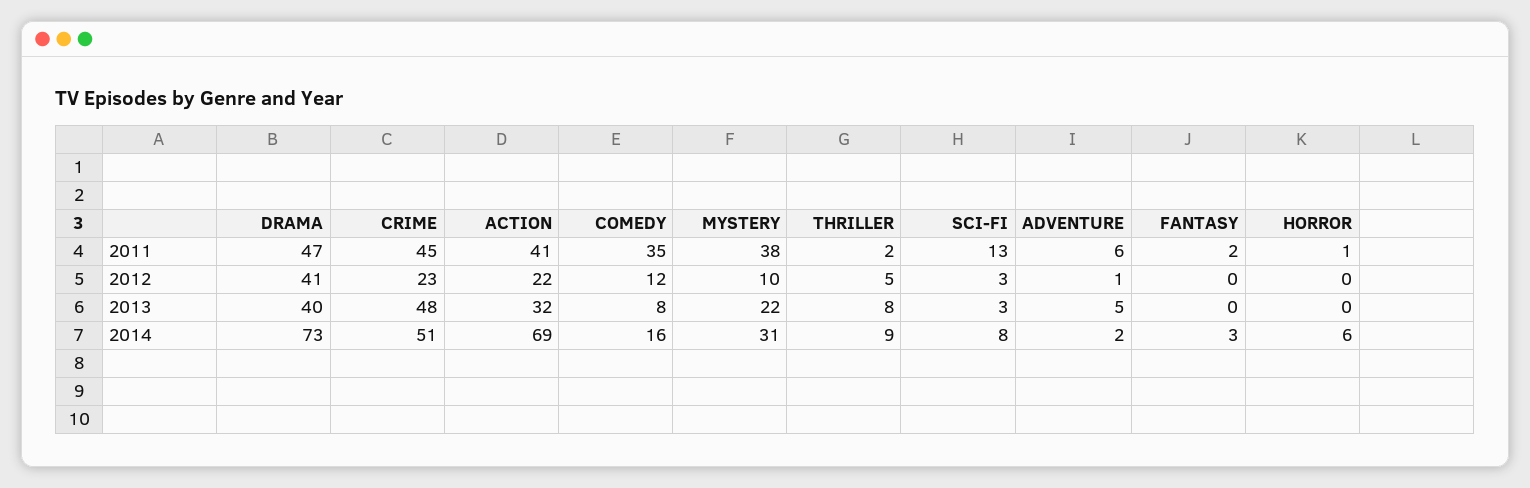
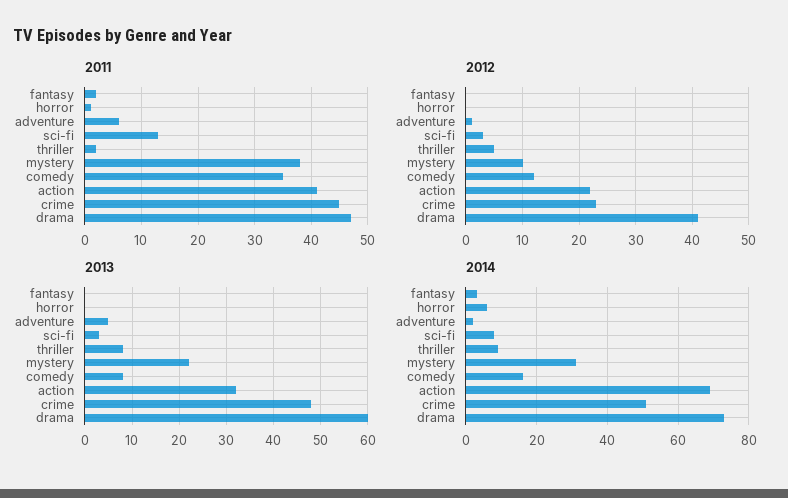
  {
    "2011": {
      "DRAMA": 47,
      "CRIME": 45,
      "ACTION": 41,
      "COMEDY": 35,
      "MYSTERY": 38,
      "THRILLER": 2,
      "SCI-FI": 13,
      "ADVENTURE": 6,
      "FANTASY": 2,
      "HORROR": 1
    },
    "2012": {
      "DRAMA": 41,
      "CRIME": 23,
      "ACTION": 22,
      "COMEDY": 12,
      "MYSTERY": 10,
      "THRILLER": 5,
      "SCI-FI": 3,
      "ADVENTURE": 1,
      "FANTASY": 0,
      "HORROR": 0
    },
    "2013": {
-     "DRAMA": 40,
+     "DRAMA": 60,
      "CRIME": 48,
      "ACTION": 32,
      "COMEDY": 8,
      "MYSTERY": 22,
      "THRILLER": 8,
      "SCI-FI": 3,
      "ADVENTURE": 5,
      "FANTASY": 0,
      "HORROR": 0
    },
    "2014": {
      "DRAMA": 73,
      "CRIME": 51,
      "ACTION": 69,
      "COMEDY": 16,
      "MYSTERY": 31,
      "THRILLER": 9,
      "SCI-FI": 8,
      "ADVENTURE": 2,
      "FANTASY": 3,
      "HORROR": 6
    }
  }

